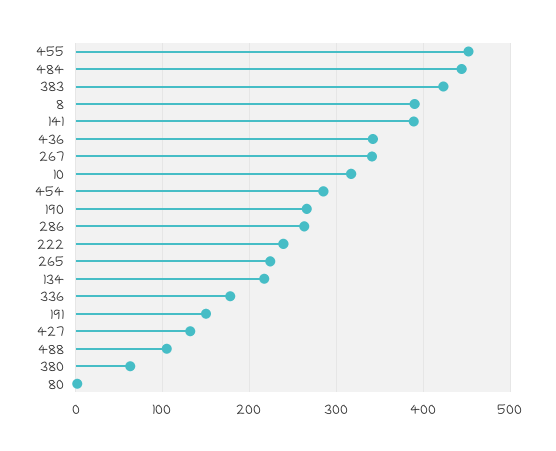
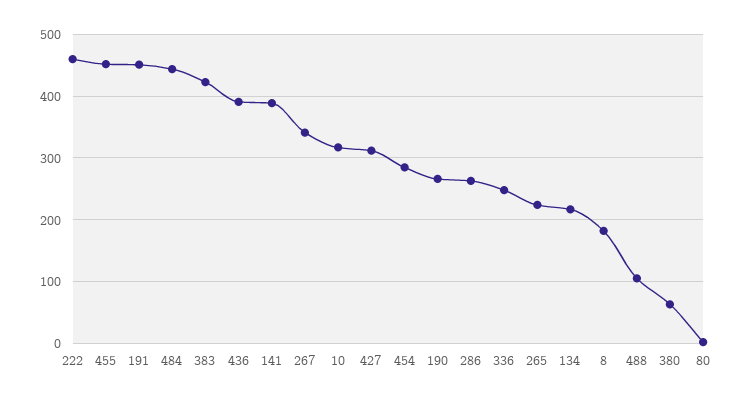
  {
    "455": 450,
    "484": 440,
    "383": 420,
-   "8": 390,
+   "8": 180,
    "141": 390,
-   "436": 340,
+   "436": 390,
    "267": 340,
    "10": 320,
    "454": 290,
    "190": 270,
    "286": 260,
-   "222": 240,
+   "222": 460,
    "265": 220,
    "134": 220,
-   "336": 180,
+   "336": 250,
-   "191": 150,
+   "191": 450,
-   "427": 130,
+   "427": 310,
    "488": 110,
    "380": 60,
    "80": 0
  }

